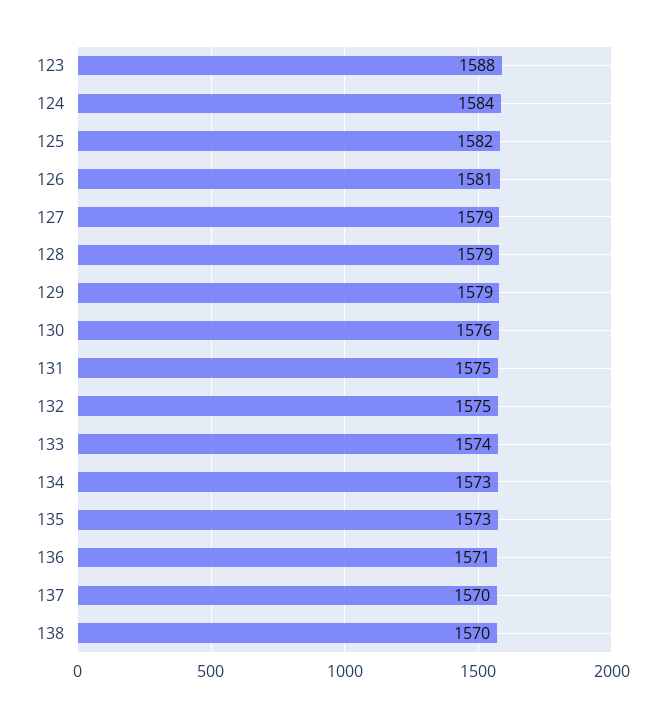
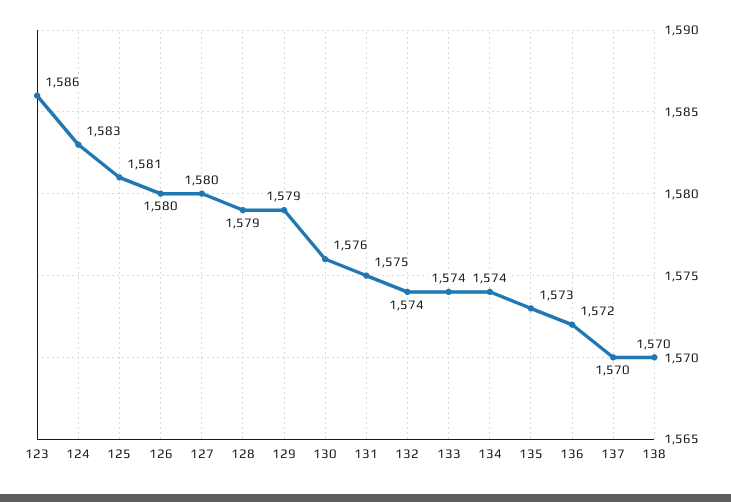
  {
-   "123": 1588,
+   "123": 1586,
-   "124": 1584,
+   "124": 1583,
-   "125": 1582,
+   "125": 1581,
-   "126": 1581,
+   "126": 1580,
-   "127": 1579,
+   "127": 1580,
    "128": 1579,
    "129": 1579,
    "130": 1576,
    "131": 1575,
-   "132": 1575,
+   "132": 1574,
    "133": 1574,
-   "134": 1573,
+   "134": 1574,
    "135": 1573,
-   "136": 1571,
+   "136": 1572,
    "137": 1570,
    "138": 1570
  }

